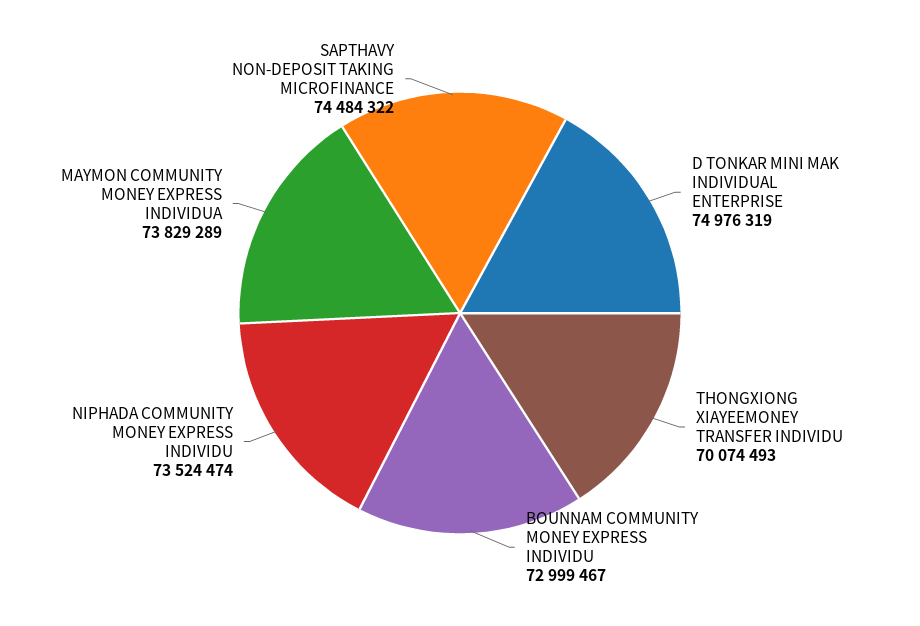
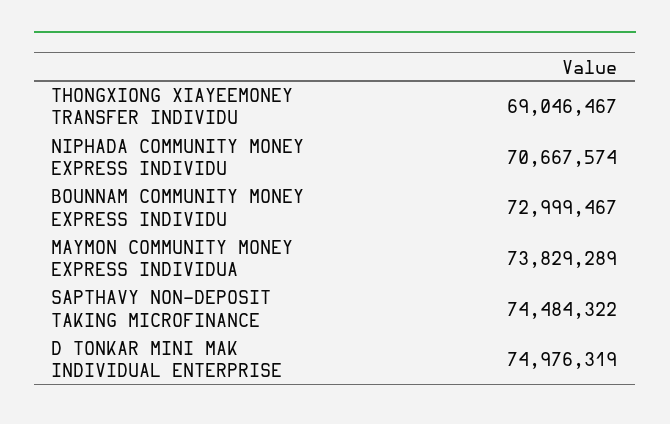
  {
    "D TONKAR MINI MAK INDIVIDUAL ENTERPRISE": 74976319,
-   "THONGXIONG XIAYEEMONEY TRANSFER INDIVIDU": 70074493,
+   "THONGXIONG XIAYEEMONEY TRANSFER INDIVIDU": 69046467,
    "BOUNNAM COMMUNITY MONEY EXPRESS INDIVIDU": 72999467,
-   "NIPHADA COMMUNITY MONEY EXPRESS INDIVIDU": 73524474,
+   "NIPHADA COMMUNITY MONEY EXPRESS INDIVIDU": 70667574,
    "MAYMON COMMUNITY MONEY EXPRESS INDIVIDUA": 73829289,
    "SAPTHAVY NON-DEPOSIT TAKING MICROFINANCE": 74484322
  }

